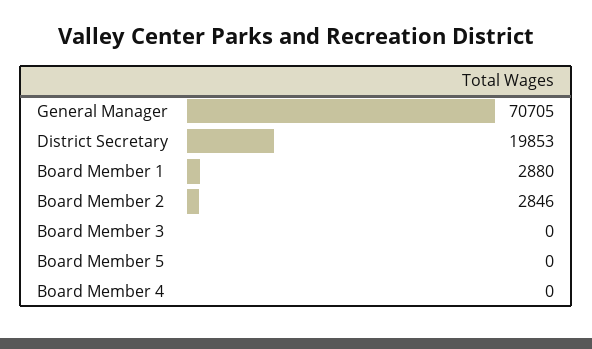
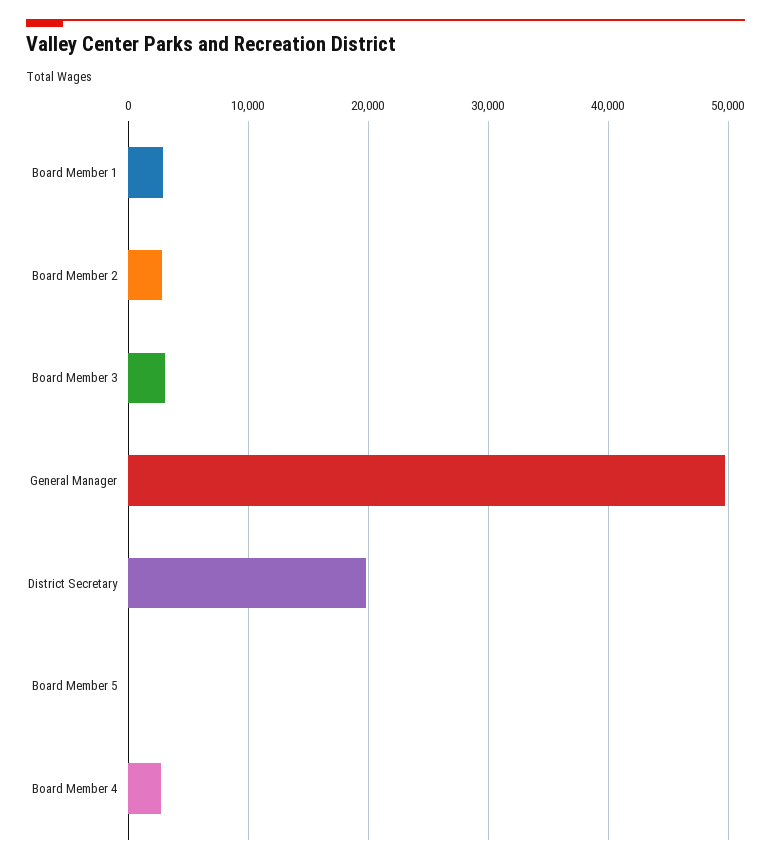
  {
-   "General Manager": 70705,
+   "General Manager": 50000,
    "District Secretary": 19853,
    "Board Member 1": 2880,
    "Board Member 2": 2846,
-   "Board Member 3": 0,
+   "Board Member 3": 3000,
    "Board Member 5": 0,
-   "Board Member 4": 0
+   "Board Member 4": 3000
  }

